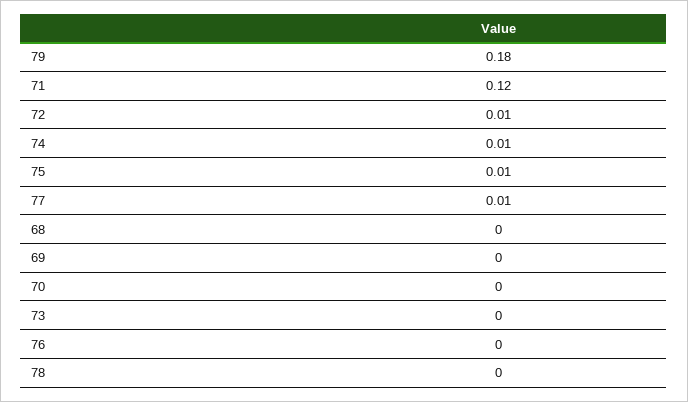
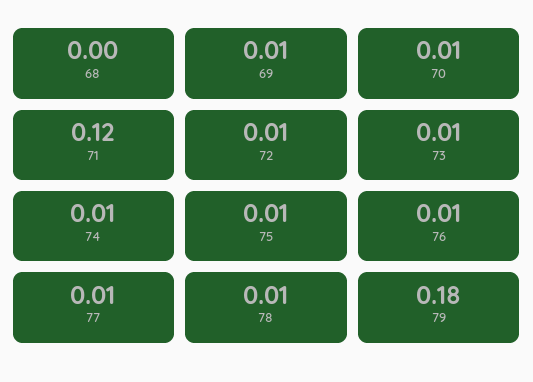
  {
    "79": 0.18,
    "71": 0.12,
    "72": 0.01,
    "74": 0.01,
    "75": 0.01,
    "77": 0.01,
    "68": 0,
-   "69": 0,
+   "69": 0.01,
-   "70": 0,
+   "70": 0.01,
-   "73": 0,
+   "73": 0.01,
-   "76": 0,
+   "76": 0.01,
-   "78": 0
+   "78": 0.01
  }

